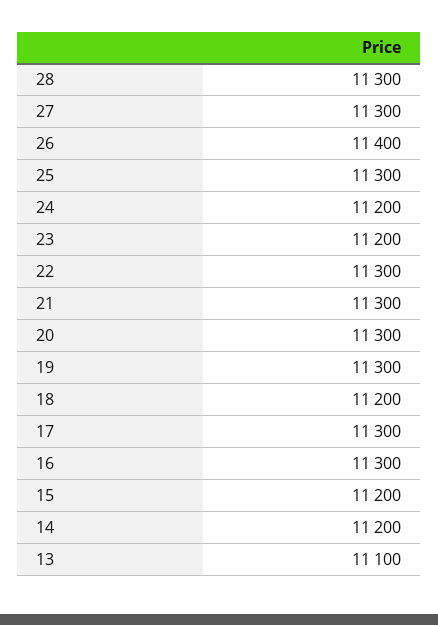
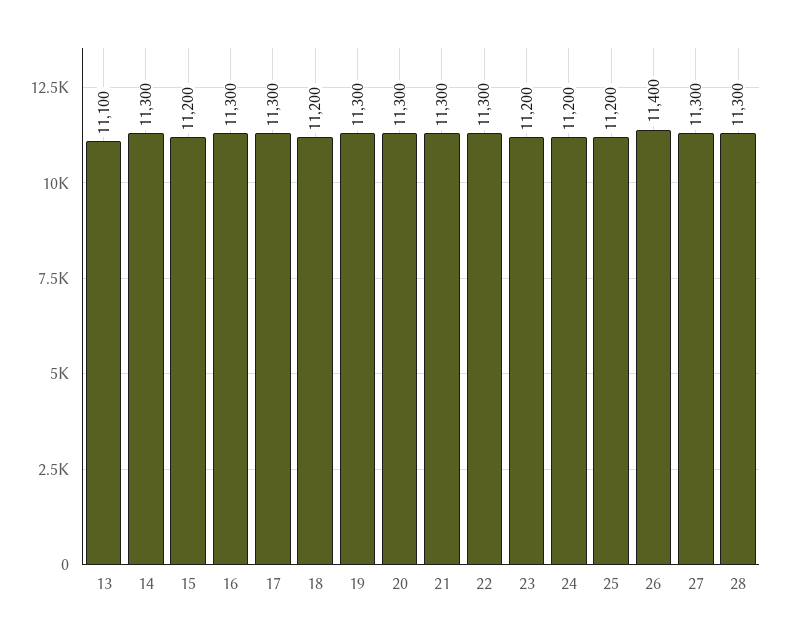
  {
    "28": 11300,
    "27": 11300,
    "26": 11400,
-   "25": 11300,
+   "25": 11200,
    "24": 11200,
    "23": 11200,
    "22": 11300,
    "21": 11300,
    "20": 11300,
    "19": 11300,
    "18": 11200,
    "17": 11300,
    "16": 11300,
    "15": 11200,
-   "14": 11200,
+   "14": 11300,
    "13": 11100
  }

